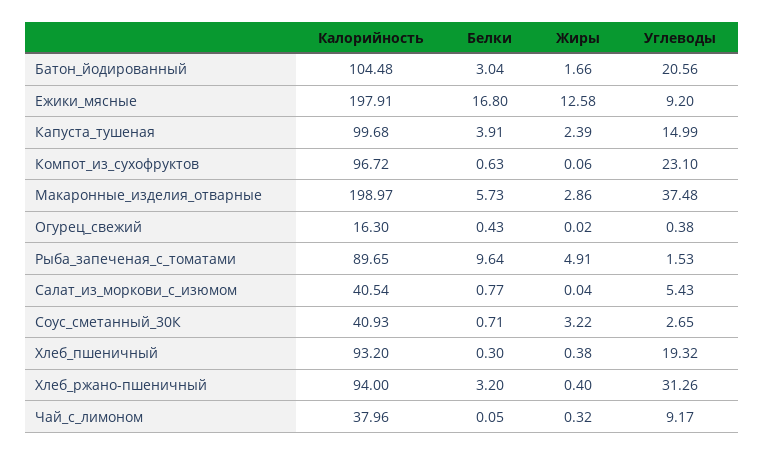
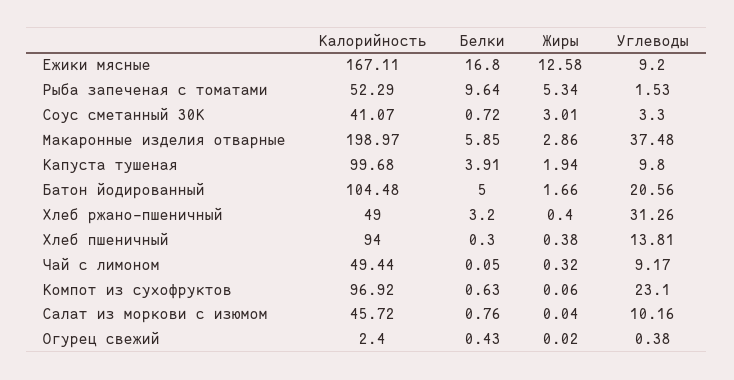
  {
    "Калорийность": {
      "Батон_йодированный": 104.48,
-     "Ежики_мясные": 197.91,
+     "Ежики_мясные": 167.11,
      "Капуста_тушеная": 99.68,
-     "Компот_из_сухофруктов": 96.72,
+     "Компот_из_сухофруктов": 96.92,
      "Макаронные_изделия_отварные": 198.97,
-     "Огурец_свежий": 16.3,
+     "Огурец_свежий": 2.4,
-     "Рыба_запеченая_с_томатами": 89.65,
+     "Рыба_запеченая_с_томатами": 52.29,
-     "Салат_из_моркови_с_изюмом": 40.54,
+     "Салат_из_моркови_с_изюмом": 45.72,
-     "Соус_сметанный_30К": 40.93,
+     "Соус_сметанный_30К": 41.07,
-     "Хлеб_пшеничный": 93.2,
+     "Хлеб_пшеничный": 94,
-     "Хлеб_ржано-пшеничный": 94,
+     "Хлеб_ржано-пшеничный": 49,
-     "Чай_с_лимоном": 37.96
+     "Чай_с_лимоном": 49.44
    },
    "Белки": {
-     "Батон_йодированный": 3.04,
+     "Батон_йодированный": 5,
      "Ежики_мясные": 16.8,
      "Капуста_тушеная": 3.91,
      "Компот_из_сухофруктов": 0.63,
-     "Макаронные_изделия_отварные": 5.73,
+     "Макаронные_изделия_отварные": 5.85,
      "Огурец_свежий": 0.43,
      "Рыба_запеченая_с_томатами": 9.64,
-     "Салат_из_моркови_с_изюмом": 0.77,
+     "Салат_из_моркови_с_изюмом": 0.76,
-     "Соус_сметанный_30К": 0.71,
+     "Соус_сметанный_30К": 0.72,
      "Хлеб_пшеничный": 0.3,
      "Хлеб_ржано-пшеничный": 3.2,
      "Чай_с_лимоном": 0.05
    },
    "Жиры": {
      "Батон_йодированный": 1.66,
      "Ежики_мясные": 12.58,
-     "Капуста_тушеная": 2.39,
+     "Капуста_тушеная": 1.94,
      "Компот_из_сухофруктов": 0.06,
      "Макаронные_изделия_отварные": 2.86,
      "Огурец_свежий": 0.02,
-     "Рыба_запеченая_с_томатами": 4.91,
+     "Рыба_запеченая_с_томатами": 5.34,
      "Салат_из_моркови_с_изюмом": 0.04,
-     "Соус_сметанный_30К": 3.22,
+     "Соус_сметанный_30К": 3.01,
      "Хлеб_пшеничный": 0.38,
      "Хлеб_ржано-пшеничный": 0.4,
      "Чай_с_лимоном": 0.32
    },
    "Углеводы": {
      "Батон_йодированный": 20.56,
      "Ежики_мясные": 9.2,
-     "Капуста_тушеная": 14.99,
+     "Капуста_тушеная": 9.8,
      "Компот_из_сухофруктов": 23.1,
      "Макаронные_изделия_отварные": 37.48,
      "Огурец_свежий": 0.38,
      "Рыба_запеченая_с_томатами": 1.53,
-     "Салат_из_моркови_с_изюмом": 5.43,
+     "Салат_из_моркови_с_изюмом": 10.16,
-     "Соус_сметанный_30К": 2.65,
+     "Соус_сметанный_30К": 3.3,
-     "Хлеб_пшеничный": 19.32,
+     "Хлеб_пшеничный": 13.81,
      "Хлеб_ржано-пшеничный": 31.26,
      "Чай_с_лимоном": 9.17
    }
  }

